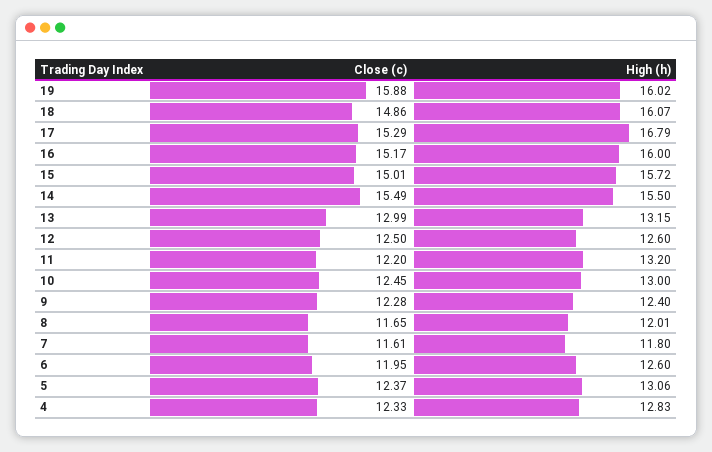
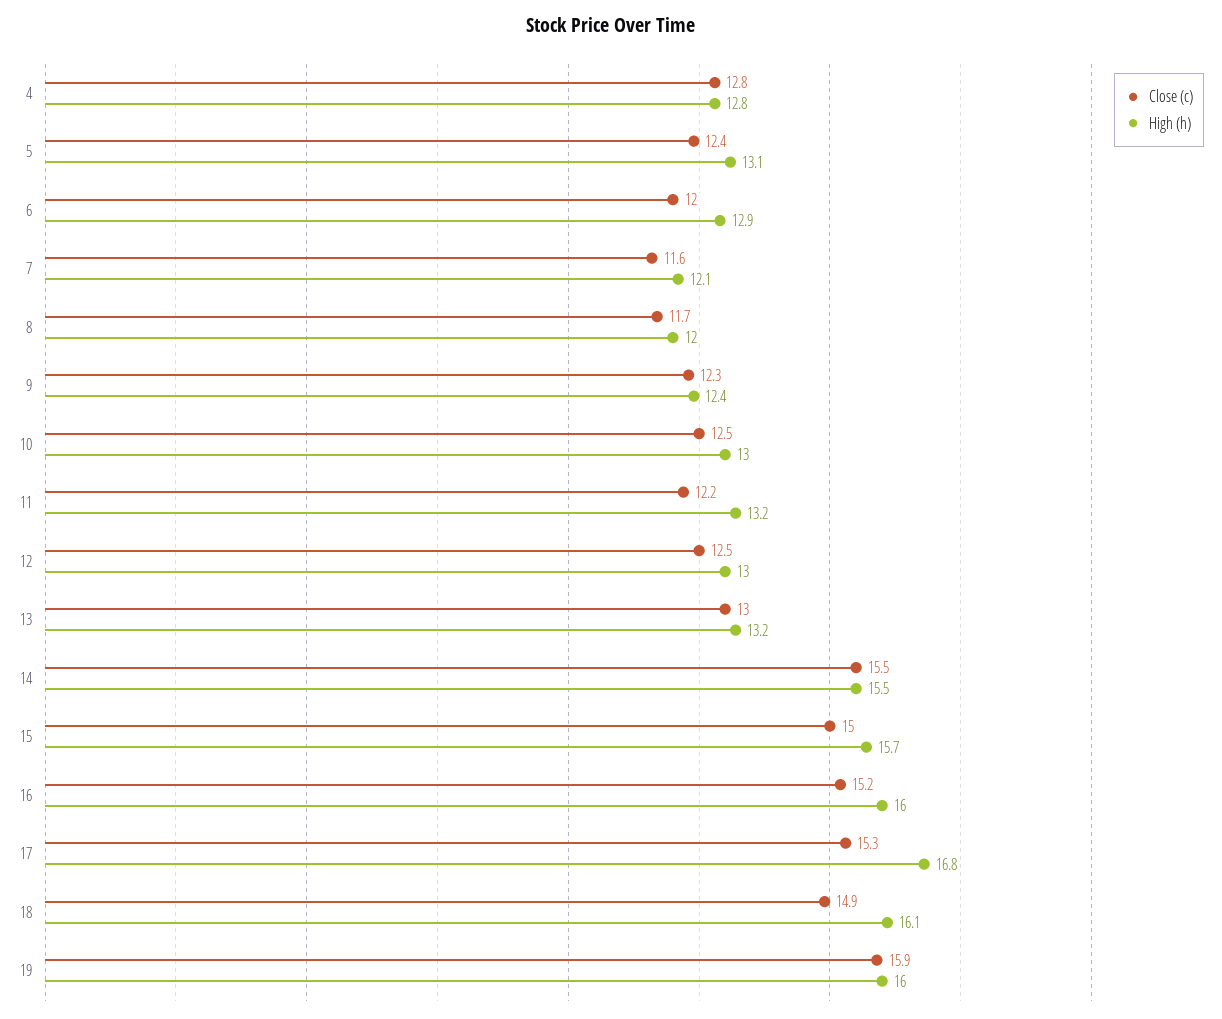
  {
    "Close (c)": {
      "19": 15.88,
      "18": 14.86,
      "17": 15.29,
      "16": 15.17,
      "15": 15.01,
      "14": 15.49,
      "13": 12.99,
      "12": 12.5,
      "11": 12.2,
      "10": 12.45,
      "9": 12.28,
      "8": 11.65,
      "7": 11.61,
      "6": 11.95,
      "5": 12.37,
-     "4": 12.33
+     "4": 12.8
    },
    "High (h)": {
      "19": 16.02,
      "18": 16.07,
      "17": 16.79,
      "16": 16,
      "15": 15.72,
      "14": 15.5,
      "13": 13.15,
-     "12": 12.6,
+     "12": 13,
      "11": 13.2,
      "10": 13,
      "9": 12.4,
      "8": 12.01,
-     "7": 11.8,
+     "7": 12.1,
-     "6": 12.6,
+     "6": 12.9,
      "5": 13.06,
      "4": 12.83
    }
  }

